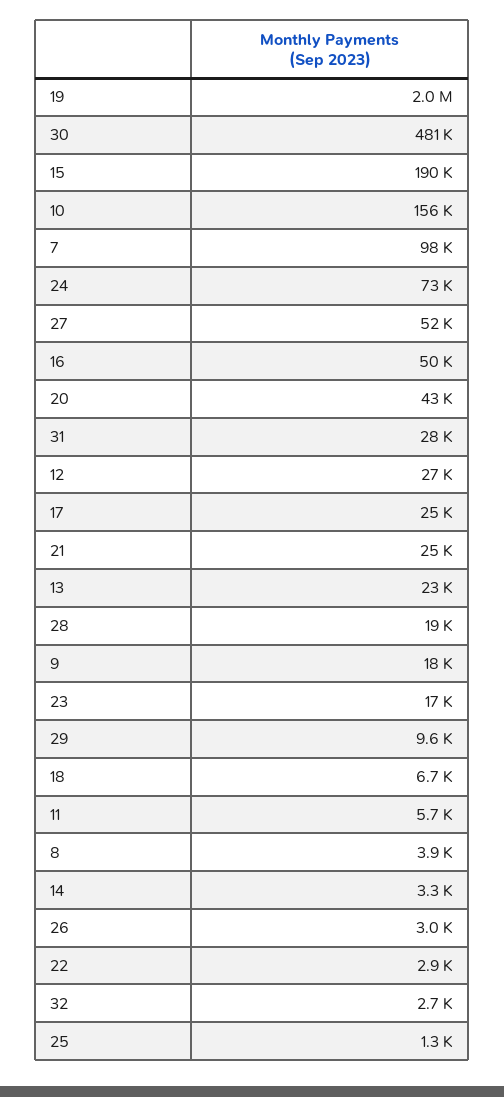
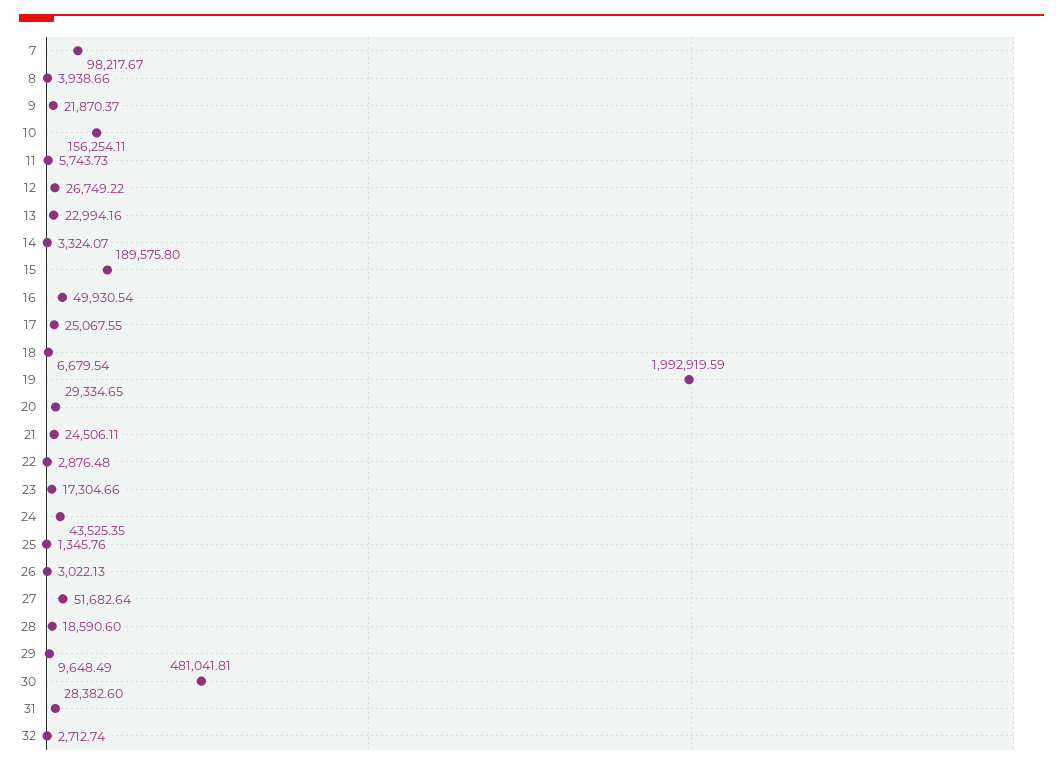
  {
    "19": 1992919.59,
    "30": 481041.81,
    "15": 189575.8,
    "10": 156254.11,
    "7": 98217.67,
-   "24": 73000,
+   "24": 43525.35,
    "27": 51682.64,
    "16": 49930.54,
-   "20": 43000,
+   "20": 29334.65,
    "31": 28382.6,
    "12": 26749.22,
    "17": 25067.55,
    "21": 24506.11,
    "13": 22994.16,
    "28": 18590.6,
-   "9": 18000,
+   "9": 21870.37,
    "23": 17304.66,
    "29": 9648.49,
    "18": 6679.54,
    "11": 5743.73,
    "8": 3938.66,
    "14": 3324.07,
    "26": 3022.13,
    "22": 2876.48,
    "32": 2712.74,
    "25": 1345.76
  }

